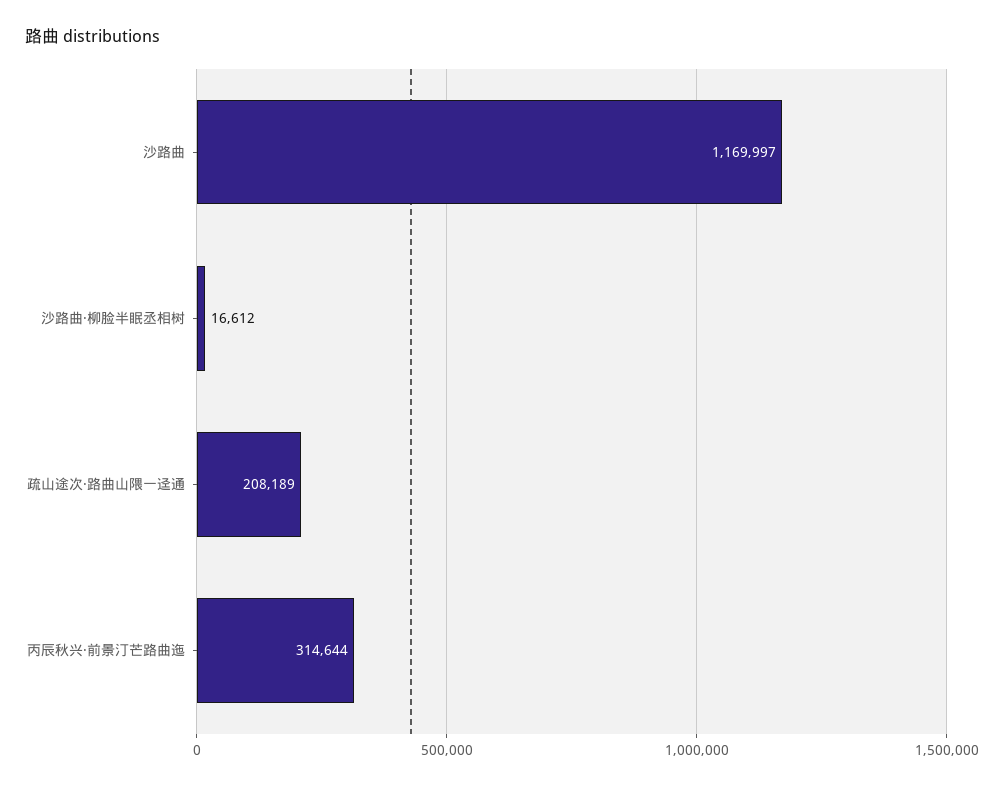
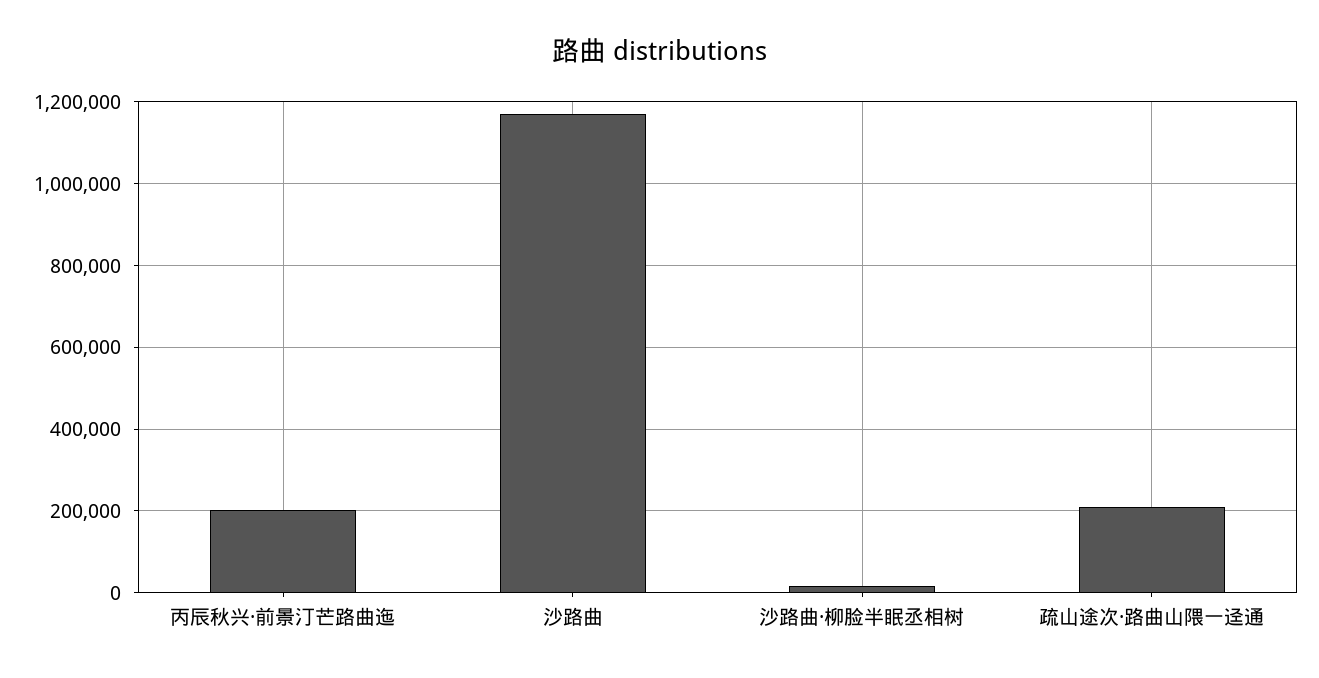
  {
    "沙路曲": 1169997,
    "沙路曲·柳脸半眠丞相树": 16612,
    "疏山途次·路曲山隈一迳通": 208189,
-   "丙辰秋兴·前景汀芒路曲迤": 314644
+   "丙辰秋兴·前景汀芒路曲迤": 200000
  }

